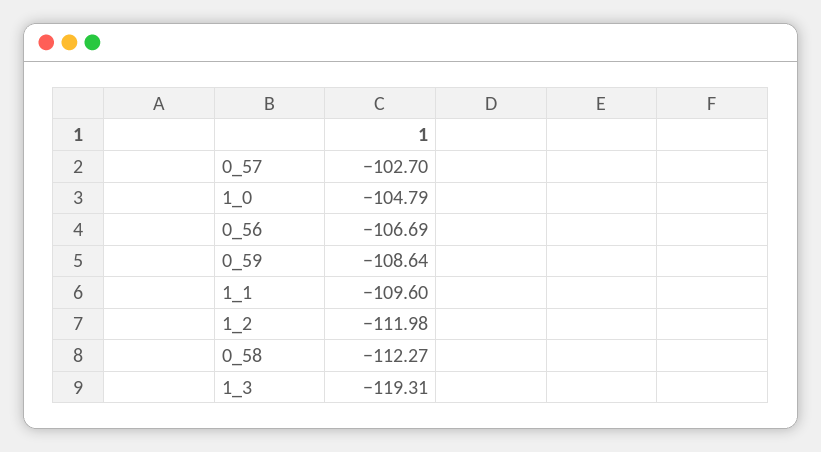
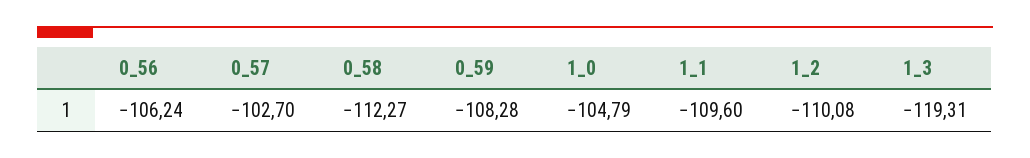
  {
    "0_57": -102.7,
    "1_0": -104.79,
-   "0_56": -106.69,
+   "0_56": -106.24,
-   "0_59": -108.64,
+   "0_59": -108.28,
    "1_1": -109.6,
-   "1_2": -111.98,
+   "1_2": -110.08,
    "0_58": -112.27,
    "1_3": -119.31
  }

